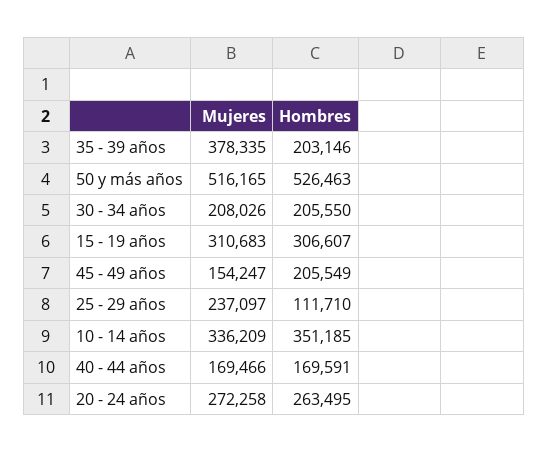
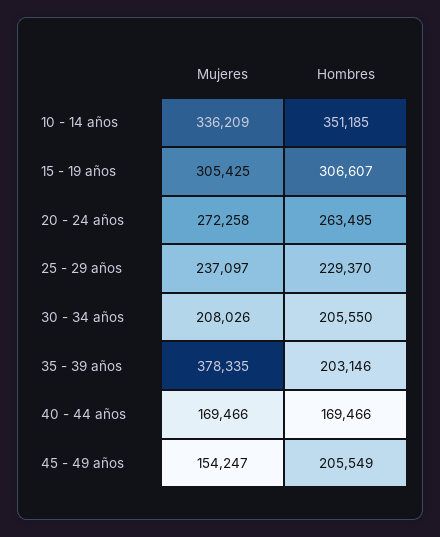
  {
    "Mujeres": {
      "35 - 39 años": 378335,
-     "50 y más años": 516165,
      "30 - 34 años": 208026,
-     "15 - 19 años": 310683,
+     "15 - 19 años": 305425,
      "45 - 49 años": 154247,
      "25 - 29 años": 237097,
      "10 - 14 años": 336209,
      "40 - 44 años": 169466,
      "20 - 24 años": 272258
    },
    "Hombres": {
      "35 - 39 años": 203146,
-     "50 y más años": 526463,
      "30 - 34 años": 205550,
      "15 - 19 años": 306607,
      "45 - 49 años": 205549,
-     "25 - 29 años": 111710,
+     "25 - 29 años": 229370,
      "10 - 14 años": 351185,
-     "40 - 44 años": 169591,
+     "40 - 44 años": 169466,
      "20 - 24 años": 263495
    }
  }

